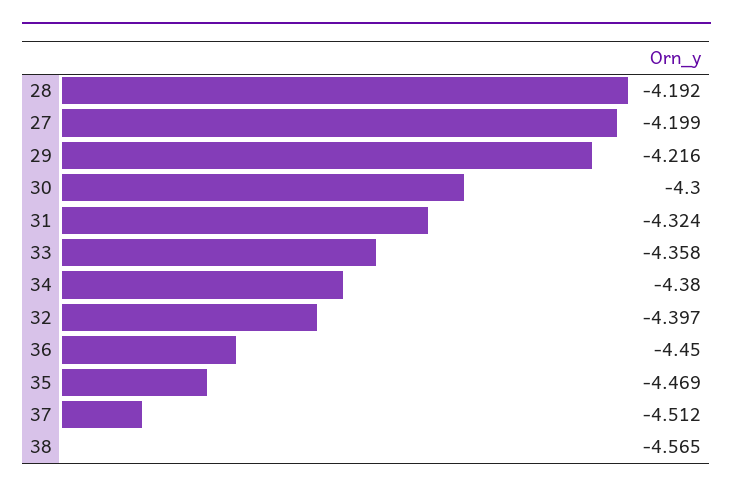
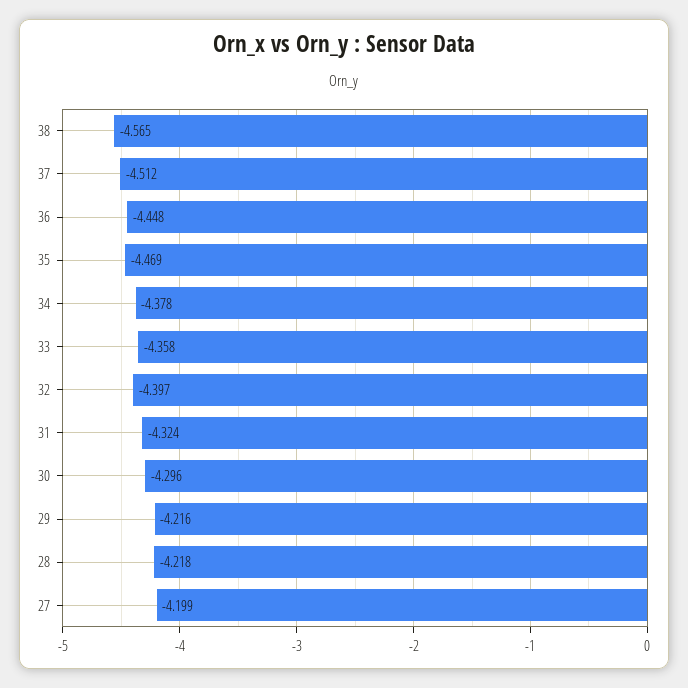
  {
-   "28": -4.192,
+   "28": -4.218,
    "27": -4.199,
    "29": -4.216,
-   "30": -4.3,
+   "30": -4.296,
    "31": -4.324,
    "33": -4.358,
-   "34": -4.38,
+   "34": -4.378,
    "32": -4.397,
-   "36": -4.45,
+   "36": -4.448,
    "35": -4.469,
    "37": -4.512,
    "38": -4.565
  }

